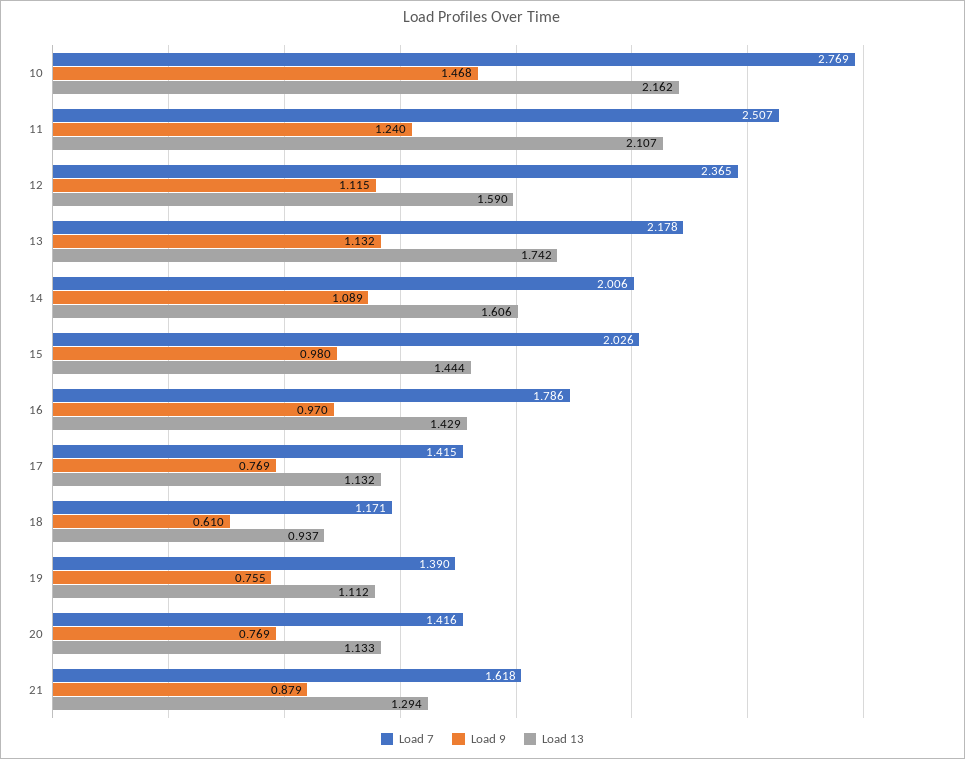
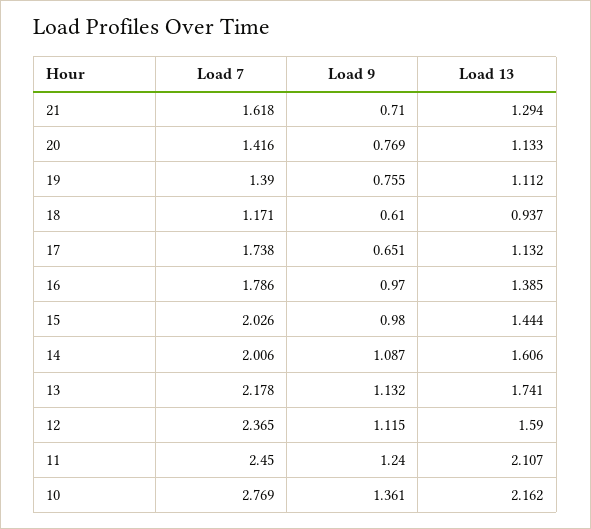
  {
    "Load 7": {
      "10": 2.769,
-     "11": 2.507,
+     "11": 2.45,
      "12": 2.365,
      "13": 2.178,
      "14": 2.006,
      "15": 2.026,
      "16": 1.786,
-     "17": 1.415,
+     "17": 1.738,
      "18": 1.171,
      "19": 1.39,
      "20": 1.416,
      "21": 1.618
    },
    "Load 9": {
-     "10": 1.468,
+     "10": 1.361,
      "11": 1.24,
      "12": 1.115,
      "13": 1.132,
-     "14": 1.089,
+     "14": 1.087,
      "15": 0.98,
      "16": 0.97,
-     "17": 0.769,
+     "17": 0.651,
      "18": 0.61,
      "19": 0.755,
      "20": 0.769,
-     "21": 0.879
+     "21": 0.71
    },
    "Load 13": {
      "10": 2.162,
      "11": 2.107,
      "12": 1.59,
-     "13": 1.742,
+     "13": 1.741,
      "14": 1.606,
      "15": 1.444,
-     "16": 1.429,
+     "16": 1.385,
      "17": 1.132,
      "18": 0.937,
      "19": 1.112,
      "20": 1.133,
      "21": 1.294
    }
  }

